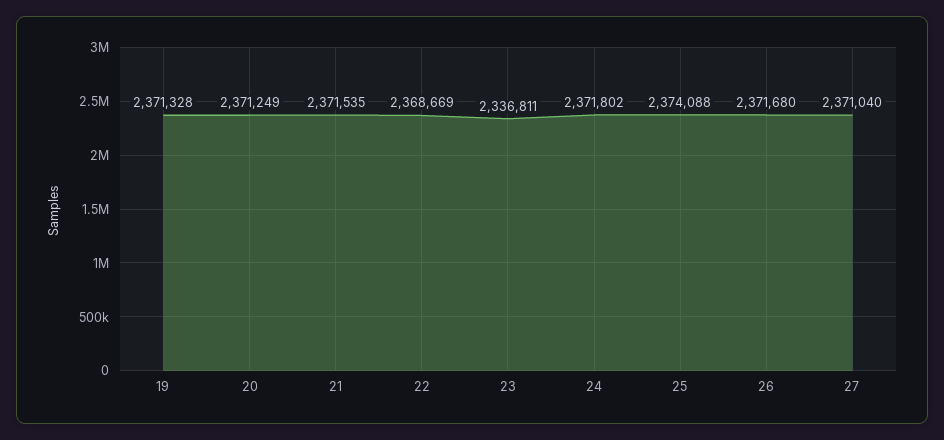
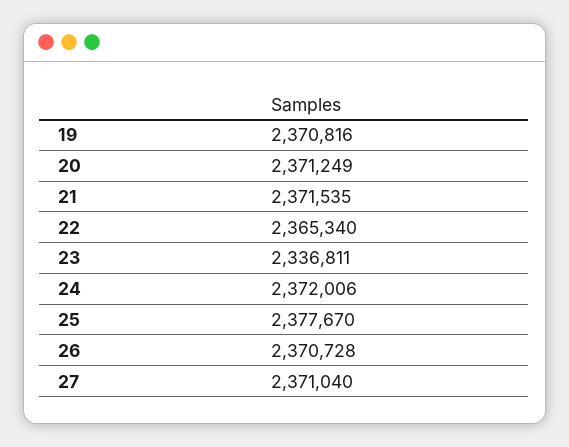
  {
-   "19": 2371328,
+   "19": 2370816,
    "20": 2371249,
    "21": 2371535,
-   "22": 2368669,
+   "22": 2365340,
    "23": 2336811,
-   "24": 2371802,
+   "24": 2372006,
-   "25": 2374088,
+   "25": 2377670,
-   "26": 2371680,
+   "26": 2370728,
    "27": 2371040
  }

